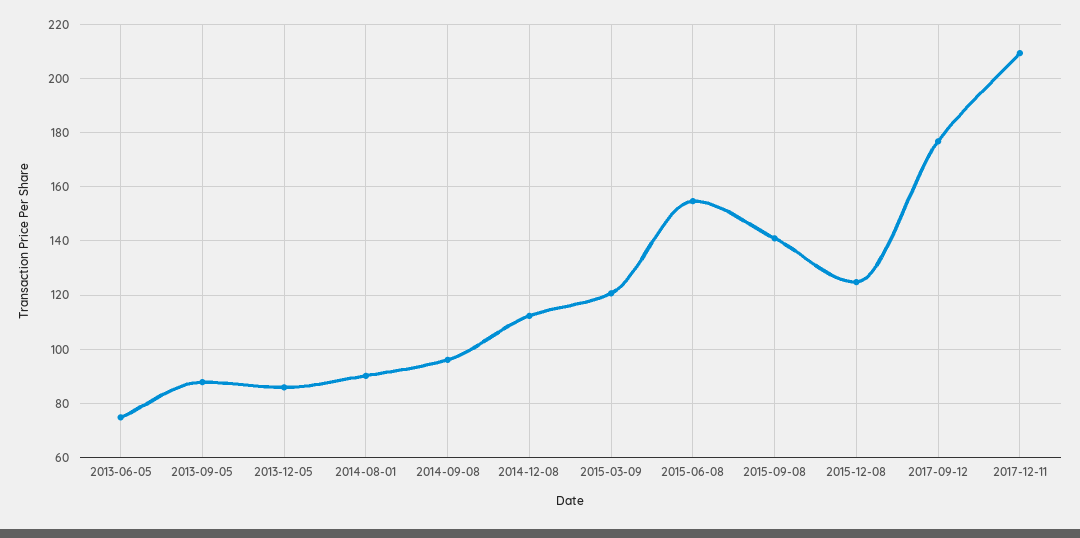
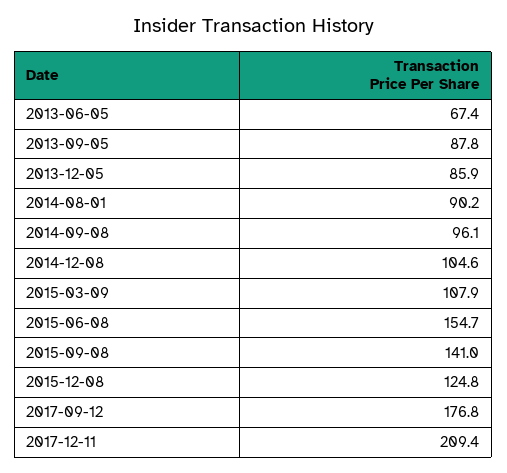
  {
-   "2013-06-05": 75,
+   "2013-06-05": 67.4,
    "2013-09-05": 87.8,
    "2013-12-05": 85.9,
    "2014-08-01": 90.2,
    "2014-09-08": 96.1,
-   "2014-12-08": 112.5,
+   "2014-12-08": 104.6,
-   "2015-03-09": 120,
+   "2015-03-09": 107.9,
    "2015-06-08": 154.7,
    "2015-09-08": 141,
    "2015-12-08": 124.8,
    "2017-09-12": 176.8,
    "2017-12-11": 209.4
  }

